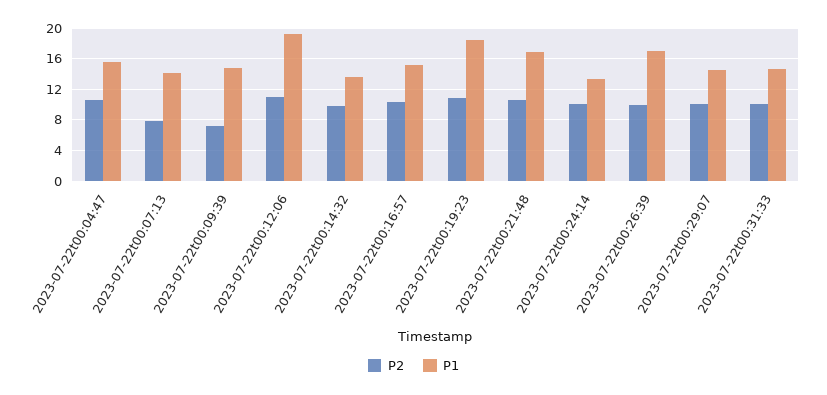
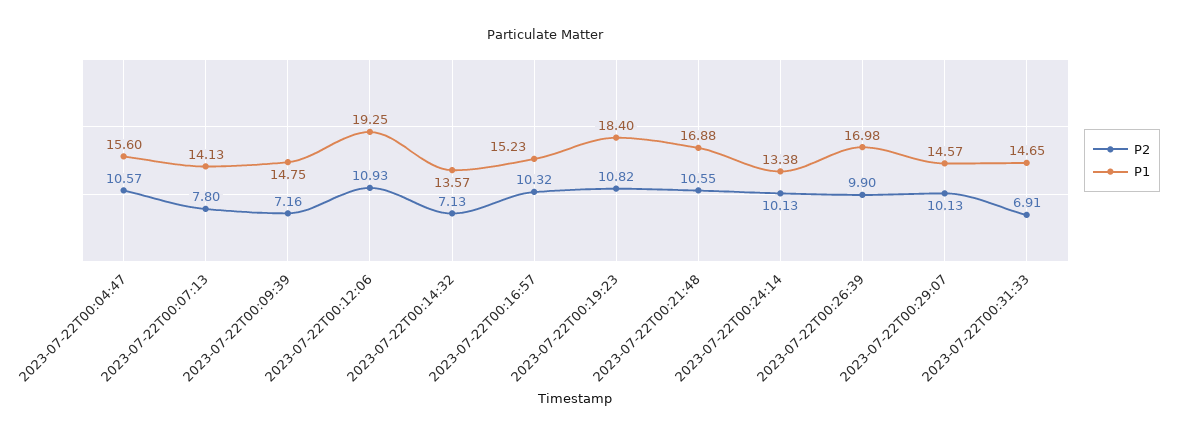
  {
    "P2": {
      "2023-07-22t00:04:47": 10.57,
      "2023-07-22t00:07:13": 7.8,
      "2023-07-22t00:09:39": 7.16,
      "2023-07-22t00:12:06": 10.93,
-     "2023-07-22t00:14:32": 10,
+     "2023-07-22t00:14:32": 7.13,
      "2023-07-22t00:16:57": 10.32,
      "2023-07-22t00:19:23": 10.82,
      "2023-07-22t00:21:48": 10.55,
      "2023-07-22t00:24:14": 10.13,
      "2023-07-22t00:26:39": 9.9,
      "2023-07-22t00:29:07": 10.13,
-     "2023-07-22t00:31:33": 10
+     "2023-07-22t00:31:33": 6.91
    },
    "P1": {
      "2023-07-22t00:04:47": 15.6,
      "2023-07-22t00:07:13": 14.13,
      "2023-07-22t00:09:39": 14.75,
      "2023-07-22t00:12:06": 19.25,
      "2023-07-22t00:14:32": 13.57,
      "2023-07-22t00:16:57": 15.23,
      "2023-07-22t00:19:23": 18.4,
      "2023-07-22t00:21:48": 16.88,
      "2023-07-22t00:24:14": 13.38,
      "2023-07-22t00:26:39": 16.98,
      "2023-07-22t00:29:07": 14.57,
      "2023-07-22t00:31:33": 14.65
    }
  }

